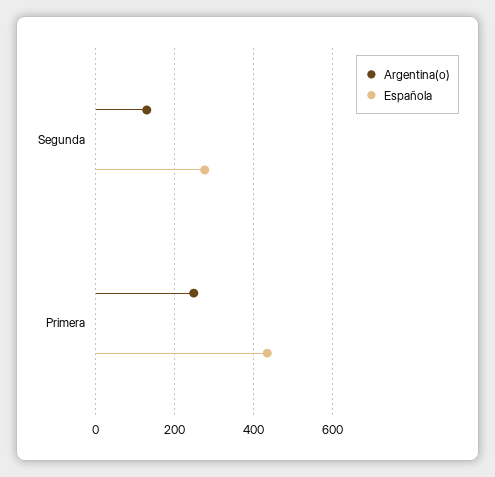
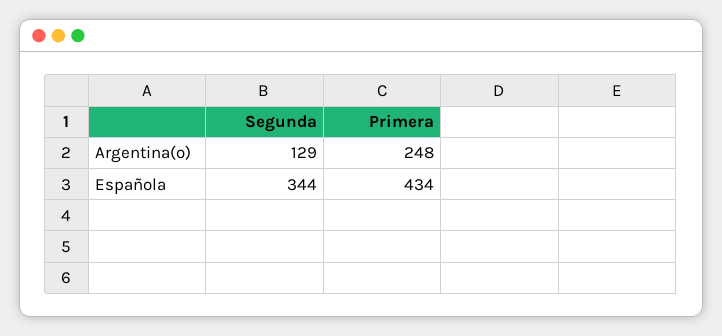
  {
    "Argentina(o)": {
      "Segunda": 129,
      "Primera": 248
    },
    "Española": {
-     "Segunda": 280,
+     "Segunda": 344,
      "Primera": 434
    }
  }

